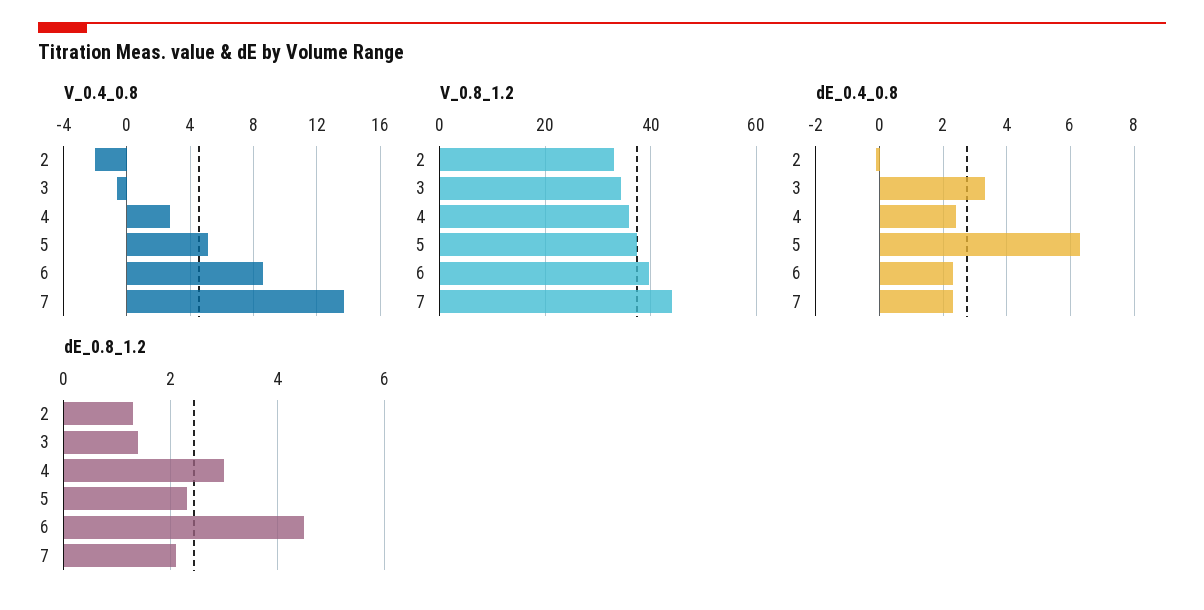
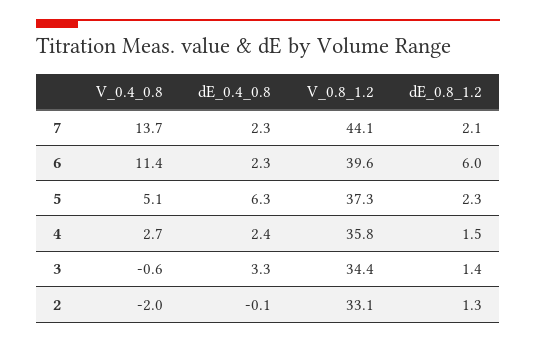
  {
    "V_0.4_0.8": {
      "2": -2,
      "3": -0.6,
      "4": 2.7,
      "5": 5.1,
-     "6": 8.5,
+     "6": 11.4,
      "7": 13.7
    },
    "V_0.8_1.2": {
      "2": 33.1,
      "3": 34.4,
      "4": 35.8,
      "5": 37.3,
      "6": 39.6,
      "7": 44.1
    },
    "dE_0.4_0.8": {
      "2": -0.1,
      "3": 3.3,
      "4": 2.4,
      "5": 6.3,
      "6": 2.3,
      "7": 2.3
    },
    "dE_0.8_1.2": {
      "2": 1.3,
      "3": 1.4,
-     "4": 3,
+     "4": 1.5,
      "5": 2.3,
-     "6": 4.5,
+     "6": 6,
      "7": 2.1
    }
  }

